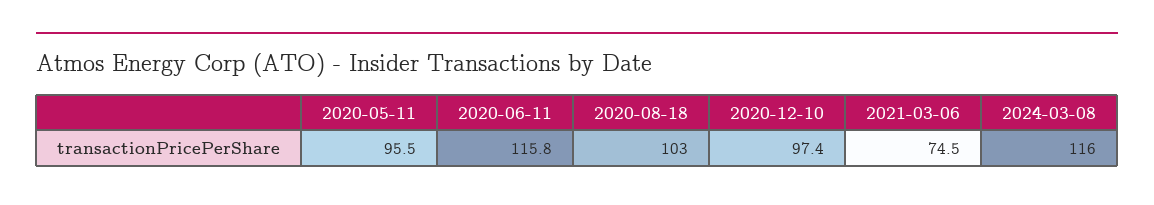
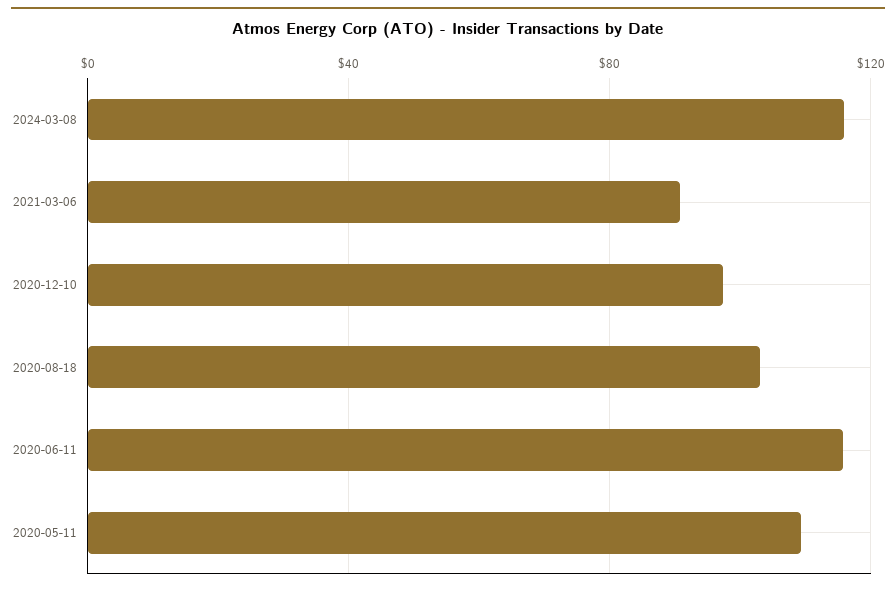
  {
-   "2020-05-11": 95.5,
+   "2020-05-11": 110,
    "2020-06-11": 115.8,
    "2020-08-18": 103,
    "2020-12-10": 97.4,
-   "2021-03-06": 74.5,
+   "2021-03-06": 90,
    "2024-03-08": 116
  }

